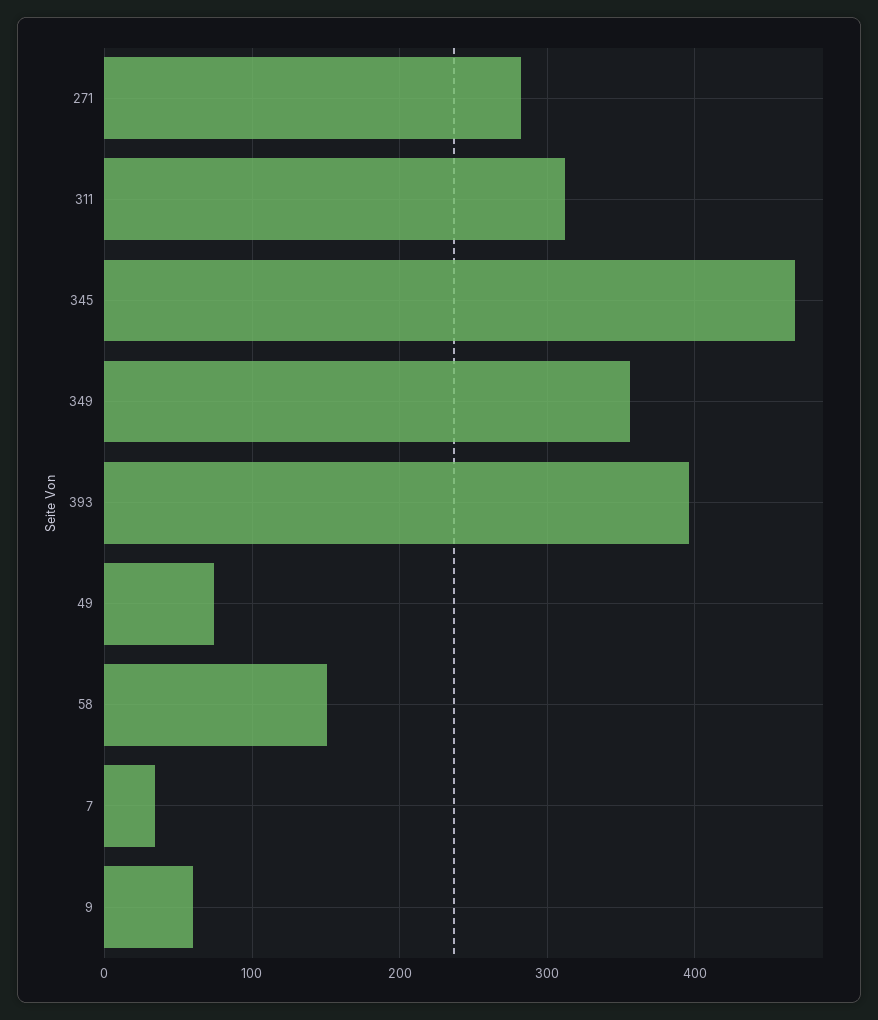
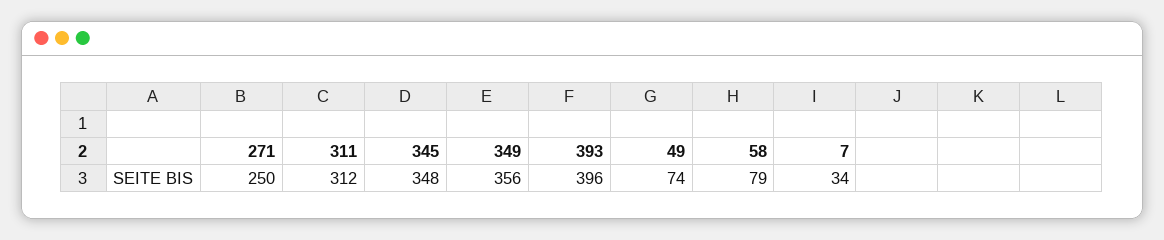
  {
-   "271": 280,
+   "271": 250,
    "311": 312,
-   "345": 470,
+   "345": 348,
    "349": 356,
    "393": 396,
    "49": 74,
-   "58": 150,
+   "58": 79,
-   "7": 34,
+   "7": 34
-   "9": 60
  }

